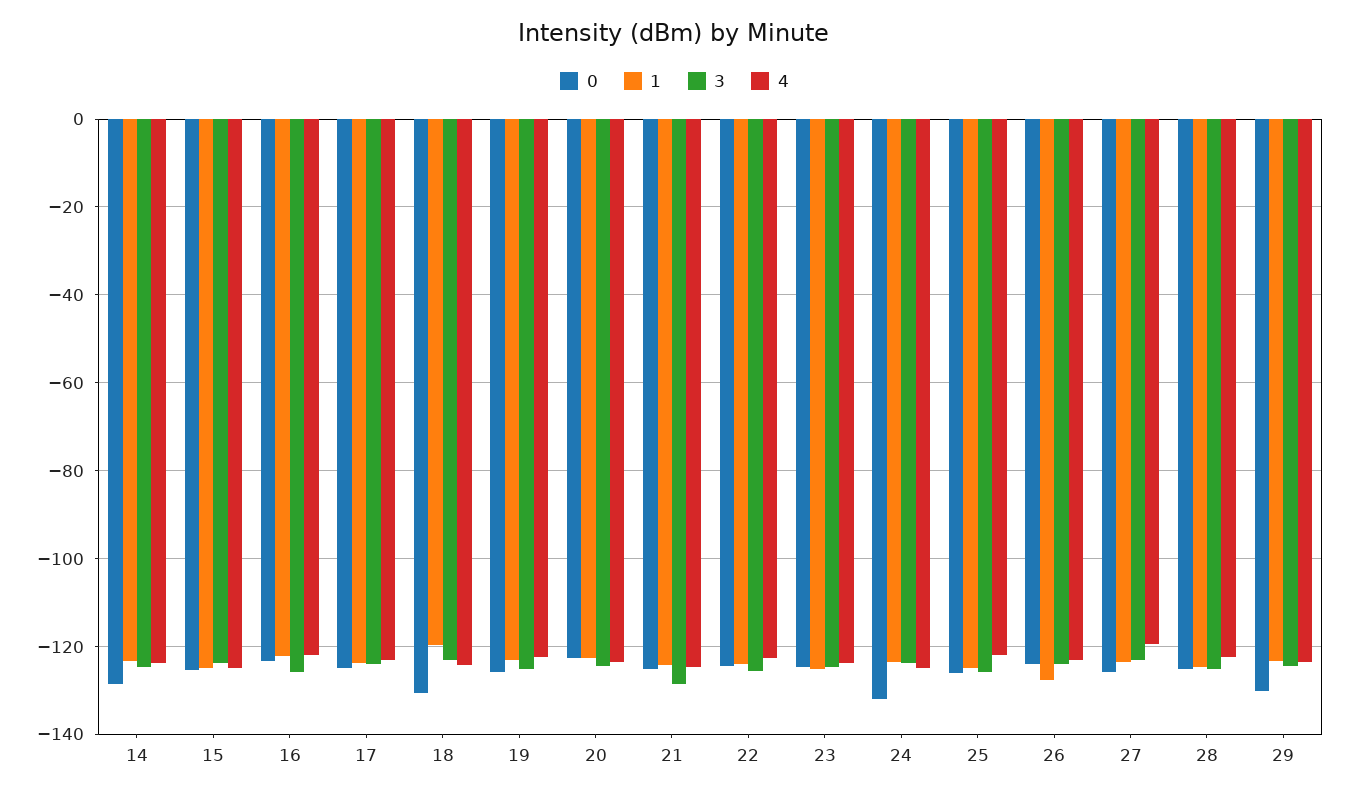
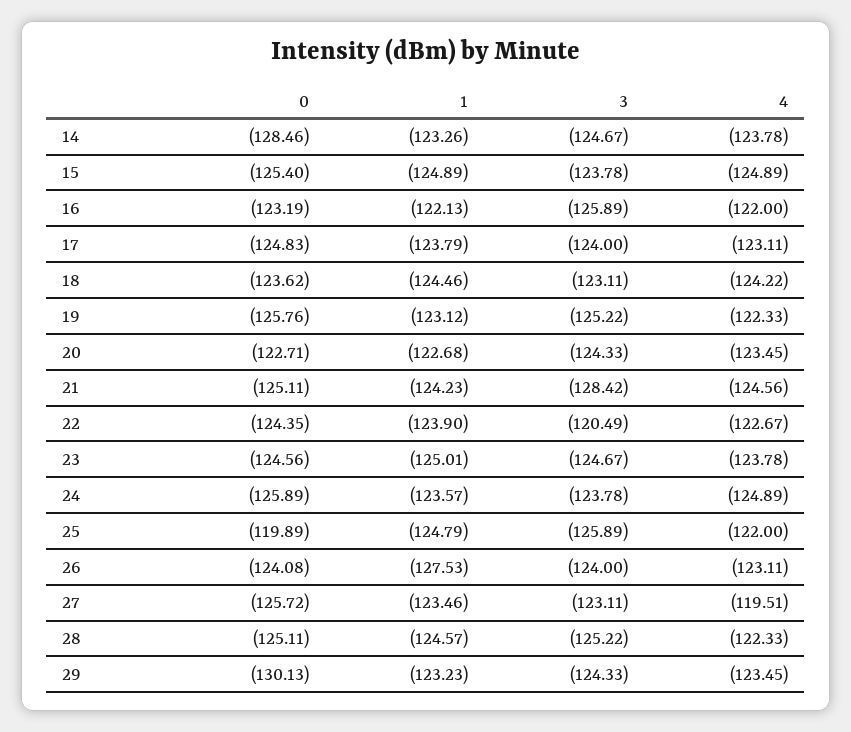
  {
    "0": {
      "14": -128.46,
      "15": -125.4,
      "16": -123.19,
      "17": -124.83,
-     "18": -130,
+     "18": -123.62,
      "19": -125.76,
      "20": -122.71,
      "21": -125.11,
      "22": -124.35,
      "23": -124.56,
-     "24": -132,
+     "24": -125.89,
-     "25": -126,
+     "25": -119.89,
      "26": -124.08,
      "27": -125.72,
      "28": -125.11,
      "29": -130.13
    },
    "1": {
      "14": -123.26,
      "15": -124.89,
      "16": -122.13,
      "17": -123.79,
-     "18": -120,
+     "18": -124.46,
      "19": -123.12,
      "20": -122.68,
      "21": -124.23,
      "22": -123.9,
      "23": -125.01,
      "24": -123.57,
      "25": -124.79,
      "26": -127.53,
      "27": -123.46,
      "28": -124.57,
      "29": -123.23
    },
    "3": {
      "14": -124.67,
      "15": -123.78,
      "16": -125.89,
      "17": -124,
      "18": -123.11,
      "19": -125.22,
      "20": -124.33,
      "21": -128.42,
-     "22": -126,
+     "22": -120.49,
      "23": -124.67,
      "24": -123.78,
      "25": -125.89,
      "26": -124,
      "27": -123.11,
      "28": -125.22,
      "29": -124.33
    },
    "4": {
      "14": -123.78,
      "15": -124.89,
      "16": -122,
      "17": -123.11,
      "18": -124.22,
      "19": -122.33,
      "20": -123.45,
      "21": -124.56,
      "22": -122.67,
      "23": -123.78,
      "24": -124.89,
      "25": -122,
      "26": -123.11,
      "27": -119.51,
      "28": -122.33,
      "29": -123.45
    }
  }

